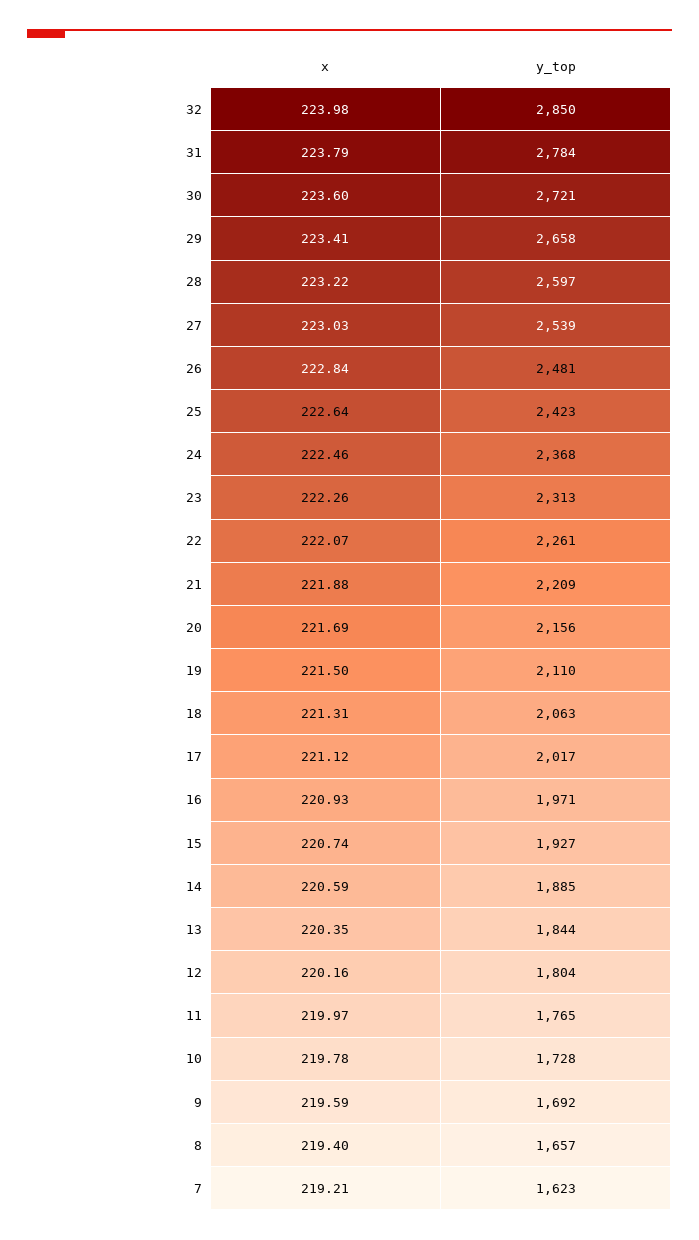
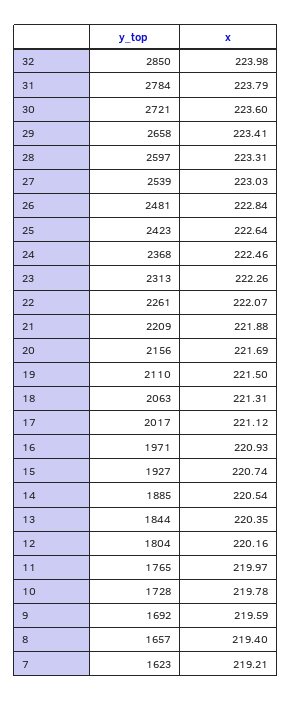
  {
    "x": {
      "32": 223.98,
      "31": 223.79,
      "30": 223.6,
      "29": 223.41,
-     "28": 223.22,
+     "28": 223.31,
      "27": 223.03,
      "26": 222.84,
      "25": 222.64,
      "24": 222.46,
      "23": 222.26,
      "22": 222.07,
      "21": 221.88,
      "20": 221.69,
      "19": 221.5,
      "18": 221.31,
      "17": 221.12,
      "16": 220.93,
      "15": 220.74,
-     "14": 220.59,
+     "14": 220.54,
      "13": 220.35,
      "12": 220.16,
      "11": 219.97,
      "10": 219.78,
      "9": 219.59,
      "8": 219.4,
      "7": 219.21
    },
    "y_top": {
      "32": 2850,
      "31": 2784,
      "30": 2721,
      "29": 2658,
      "28": 2597,
      "27": 2539,
      "26": 2481,
      "25": 2423,
      "24": 2368,
      "23": 2313,
      "22": 2261,
      "21": 2209,
      "20": 2156,
      "19": 2110,
      "18": 2063,
      "17": 2017,
      "16": 1971,
      "15": 1927,
      "14": 1885,
      "13": 1844,
      "12": 1804,
      "11": 1765,
      "10": 1728,
      "9": 1692,
      "8": 1657,
      "7": 1623
    }
  }

